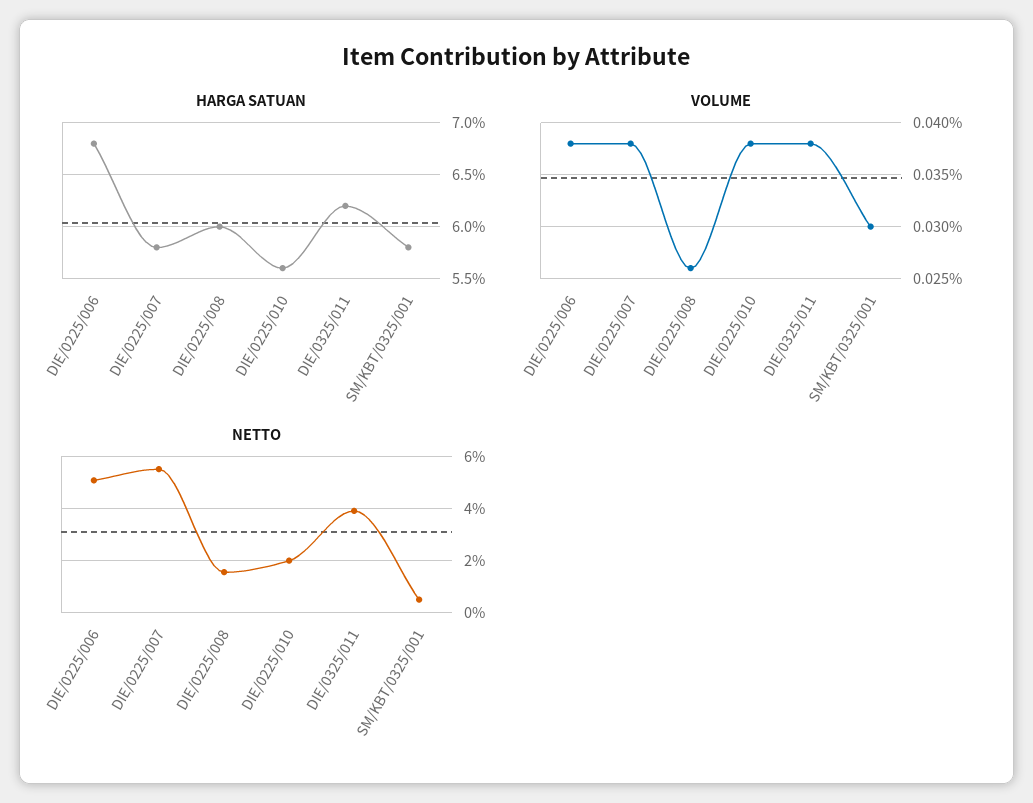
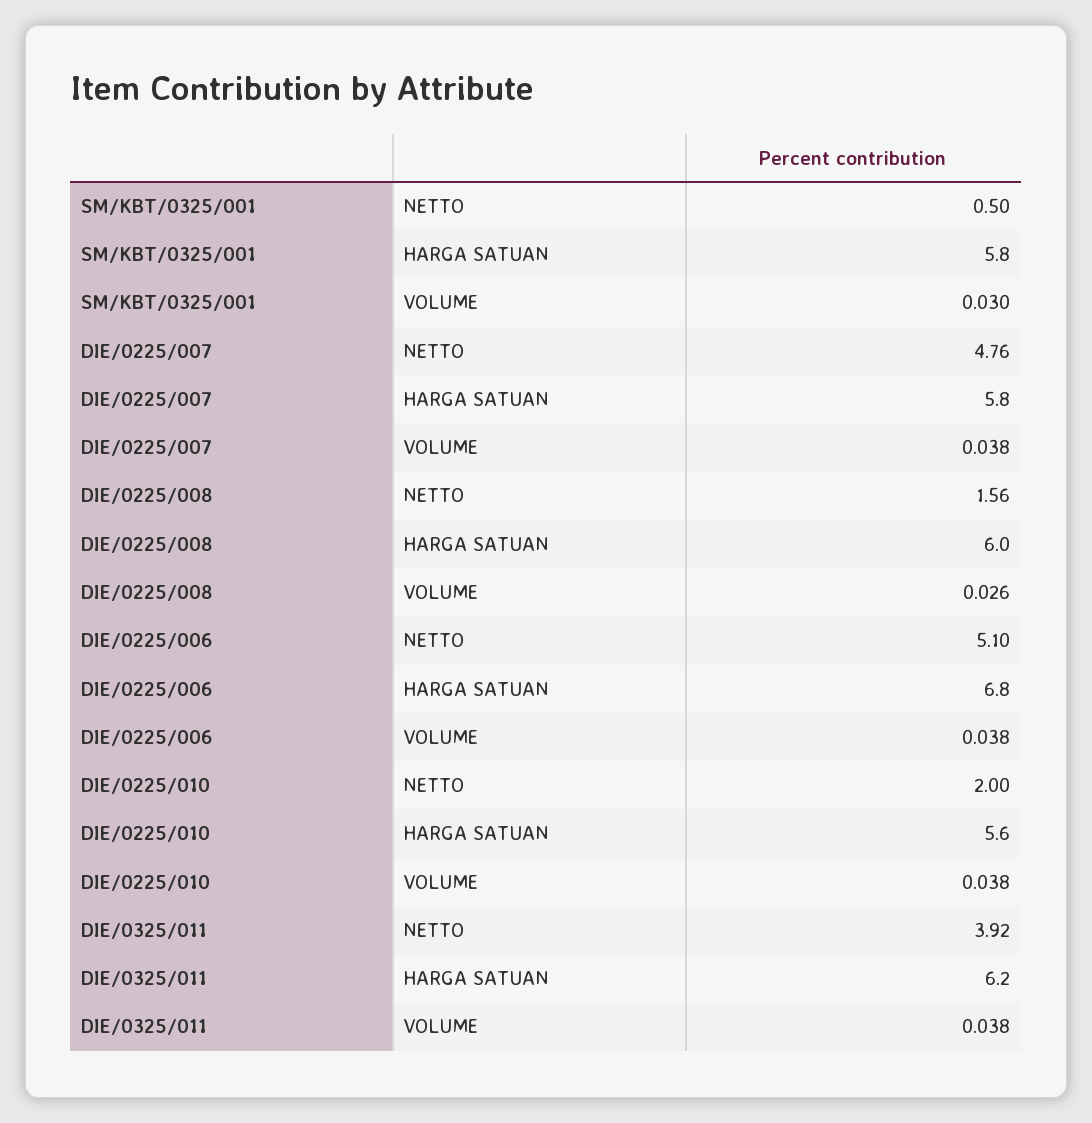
  {
    "HARGA SATUAN": {
      "DIE/0225/006": 6.8,
      "DIE/0225/007": 5.8,
      "DIE/0225/008": 6,
      "DIE/0225/010": 5.6,
      "DIE/0325/011": 6.2,
      "SM/KBT/0325/001": 5.8
    },
    "VOLUME": {
      "DIE/0225/006": 0.038,
      "DIE/0225/007": 0.038,
      "DIE/0225/008": 0.026,
      "DIE/0225/010": 0.038,
      "DIE/0325/011": 0.038,
      "SM/KBT/0325/001": 0.03
    },
    "NETTO": {
      "DIE/0225/006": 5.1,
-     "DIE/0225/007": 5.5,
+     "DIE/0225/007": 4.76,
      "DIE/0225/008": 1.56,
      "DIE/0225/010": 2,
      "DIE/0325/011": 3.92,
      "SM/KBT/0325/001": 0.5
    }
  }

